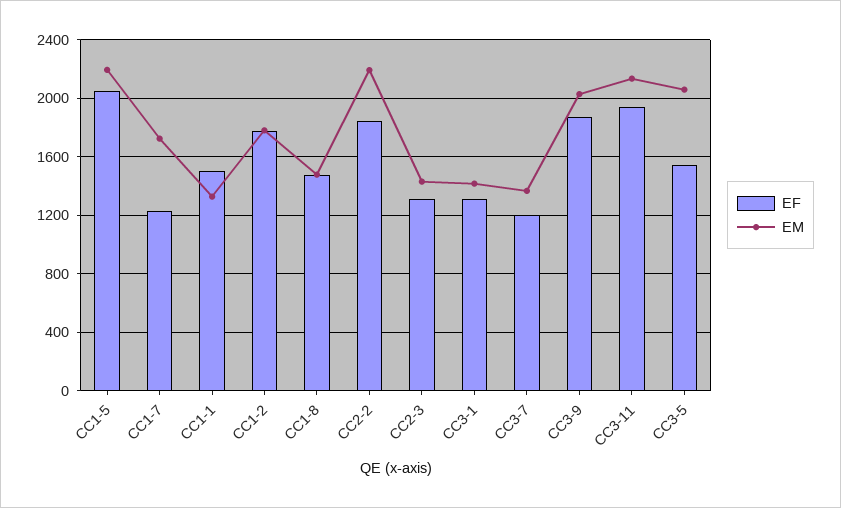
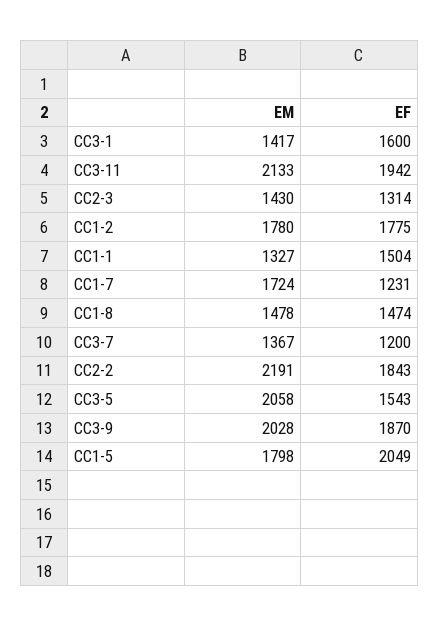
  {
    "EF": {
      "CC1-5": 2049,
      "CC1-7": 1231,
      "CC1-1": 1504,
      "CC1-2": 1775,
      "CC1-8": 1474,
      "CC2-2": 1843,
      "CC2-3": 1314,
-     "CC3-1": 1300,
+     "CC3-1": 1600,
      "CC3-7": 1200,
      "CC3-9": 1870,
      "CC3-11": 1942,
      "CC3-5": 1543
    },
    "EM": {
-     "CC1-5": 2200,
+     "CC1-5": 1798,
      "CC1-7": 1724,
      "CC1-1": 1327,
      "CC1-2": 1780,
      "CC1-8": 1478,
      "CC2-2": 2191,
      "CC2-3": 1430,
      "CC3-1": 1417,
      "CC3-7": 1367,
      "CC3-9": 2028,
      "CC3-11": 2133,
      "CC3-5": 2058
    }
  }

